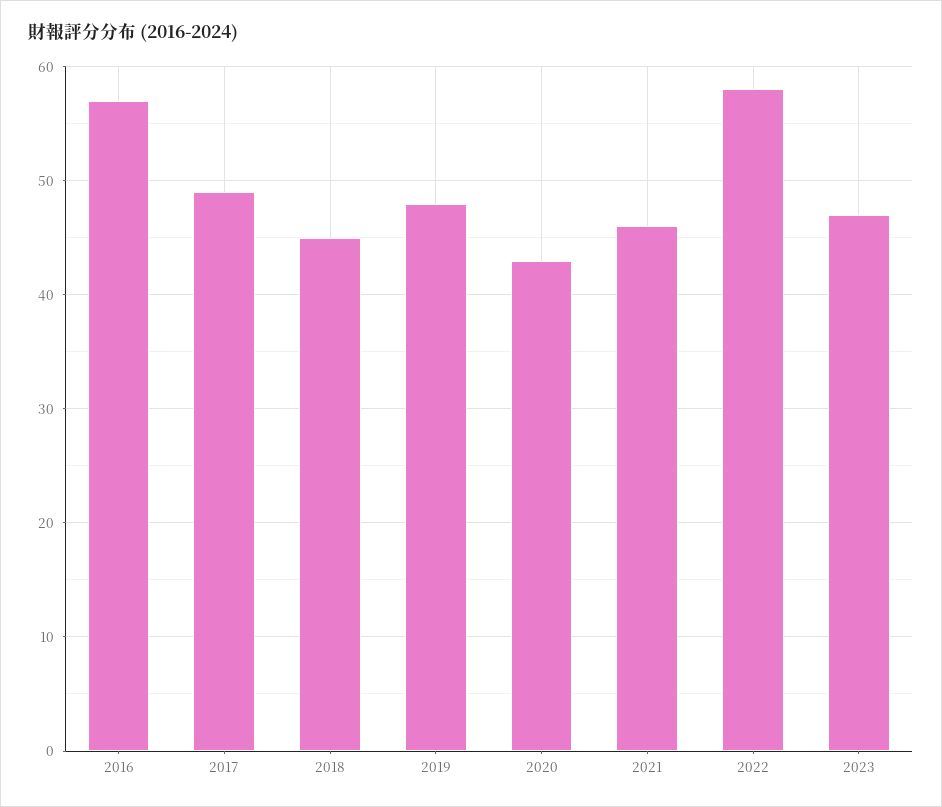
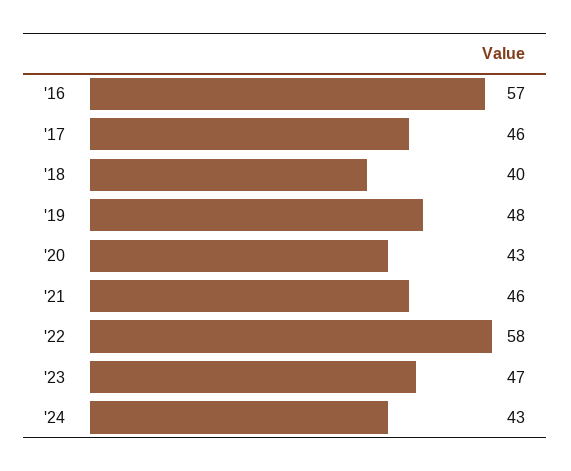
  {
    "2016": 57,
-   "2017": 49,
+   "2017": 46,
-   "2018": 45,
+   "2018": 40,
    "2019": 48,
    "2020": 43,
    "2021": 46,
    "2022": 58,
-   "2023": 47
+   "2023": 47,
+   "'24": 43
  }

